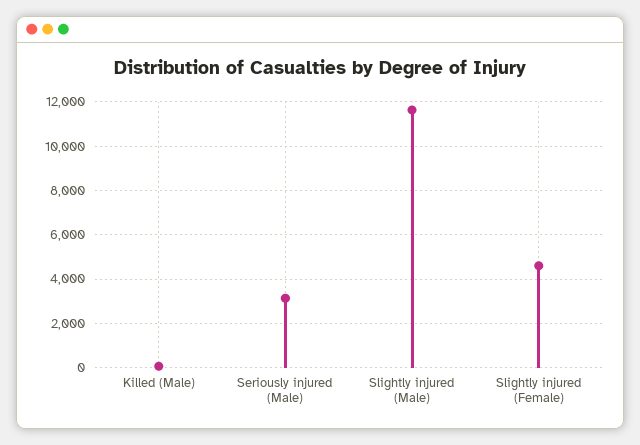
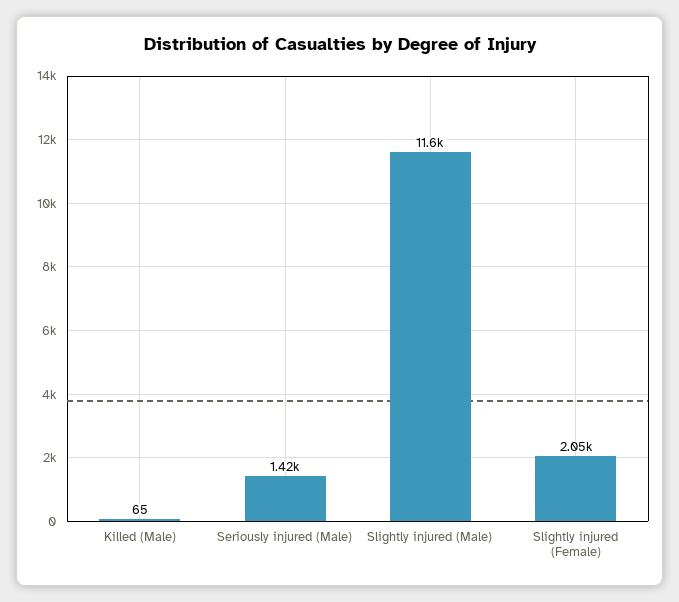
  {
    "Killed (Male)": 65,
-   "Seriously injured (Male)": 3000,
+   "Seriously injured (Male)": 1420,
    "Slightly injured (Male)": 11600,
-   "Slightly injured (Female)": 4500
+   "Slightly injured (Female)": 2050
  }

